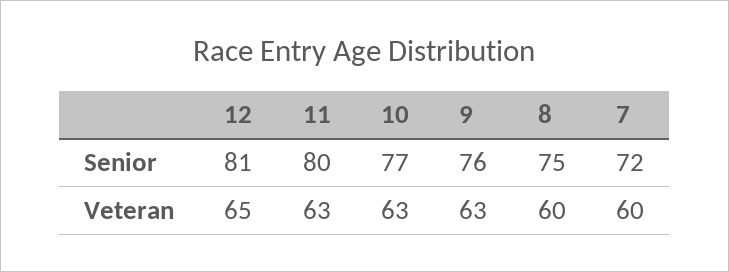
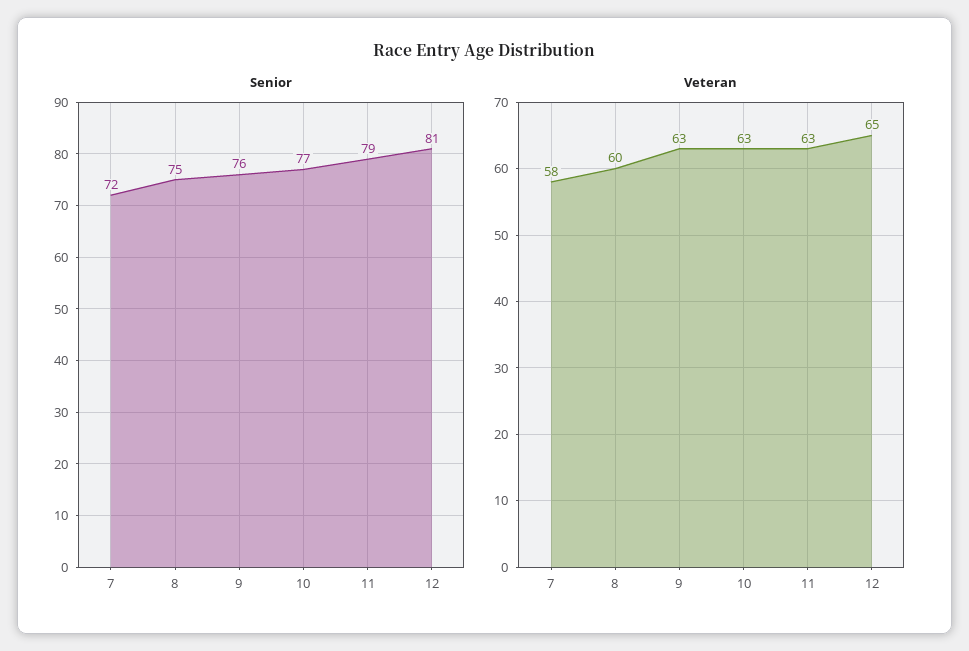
  {
    "Senior": {
      "12": 81,
-     "11": 80,
+     "11": 79,
      "10": 77,
      "9": 76,
      "8": 75,
      "7": 72
    },
    "Veteran": {
      "12": 65,
      "11": 63,
      "10": 63,
      "9": 63,
      "8": 60,
-     "7": 60
+     "7": 58
    }
  }

